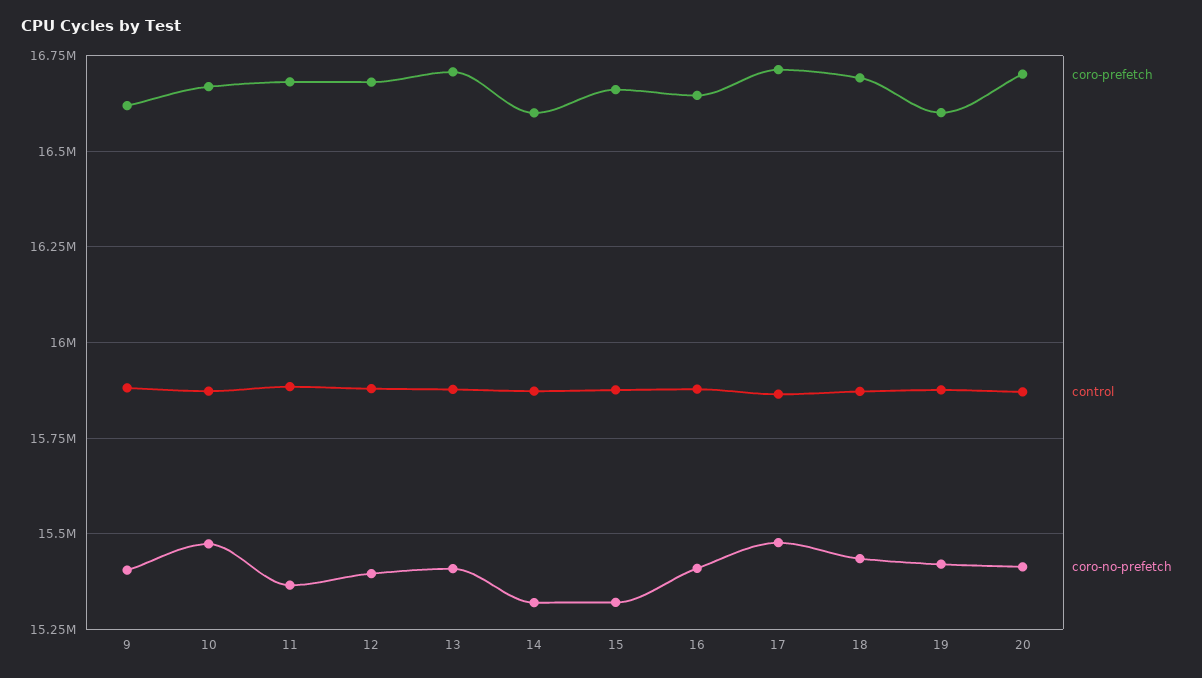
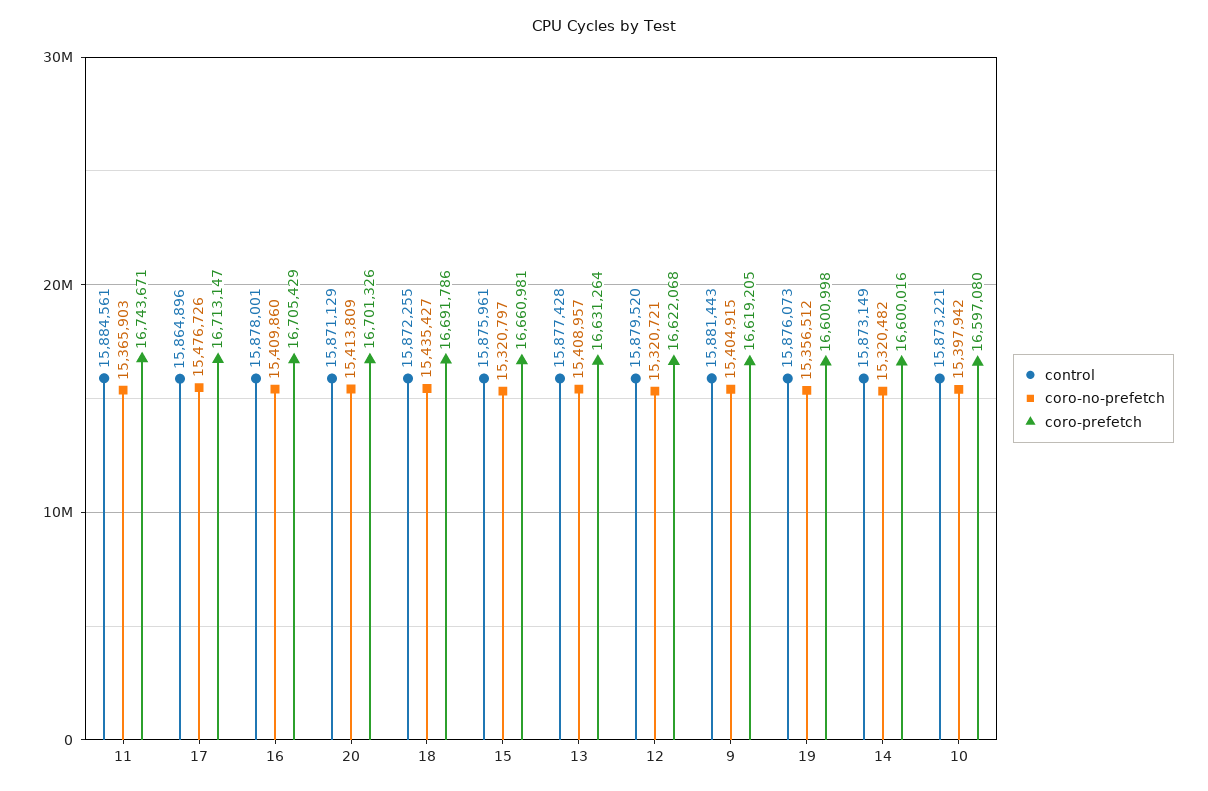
  {
    "coro-prefetch": {
      "9": 16619205,
-     "10": 16675000,
+     "10": 16597080,
-     "11": 16675000,
+     "11": 16743671,
-     "12": 16675000,
+     "12": 16622068,
-     "13": 16700000,
+     "13": 16631264,
      "14": 16600016,
      "15": 16660981,
-     "16": 16650000,
+     "16": 16705429,
      "17": 16713147,
      "18": 16691786,
      "19": 16600998,
      "20": 16701326
    },
    "control": {
      "9": 15881443,
      "10": 15873221,
      "11": 15884561,
      "12": 15879520,
      "13": 15877428,
      "14": 15873149,
      "15": 15875961,
      "16": 15878001,
      "17": 15864896,
      "18": 15872255,
      "19": 15876073,
      "20": 15871129
    },
    "coro-no-prefetch": {
      "9": 15404915,
-     "10": 15475000,
+     "10": 15397942,
      "11": 15365903,
-     "12": 15400000,
+     "12": 15320721,
      "13": 15408957,
      "14": 15320482,
      "15": 15320797,
      "16": 15409860,
      "17": 15476726,
      "18": 15435427,
-     "19": 15425000,
+     "19": 15356512,
      "20": 15413809
    }
  }

